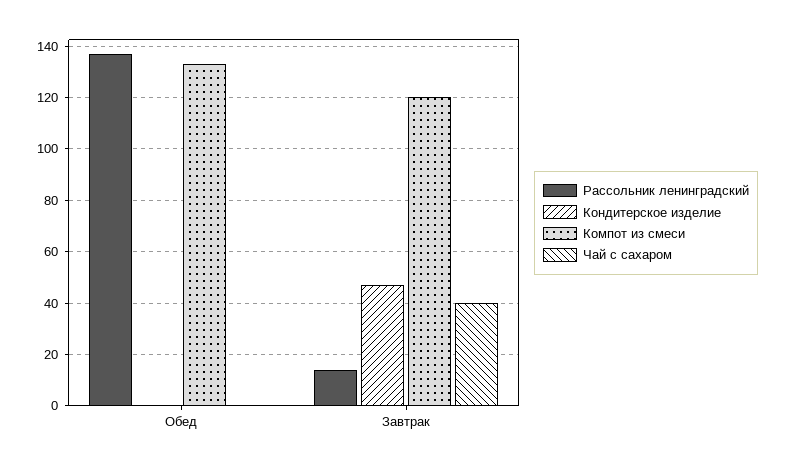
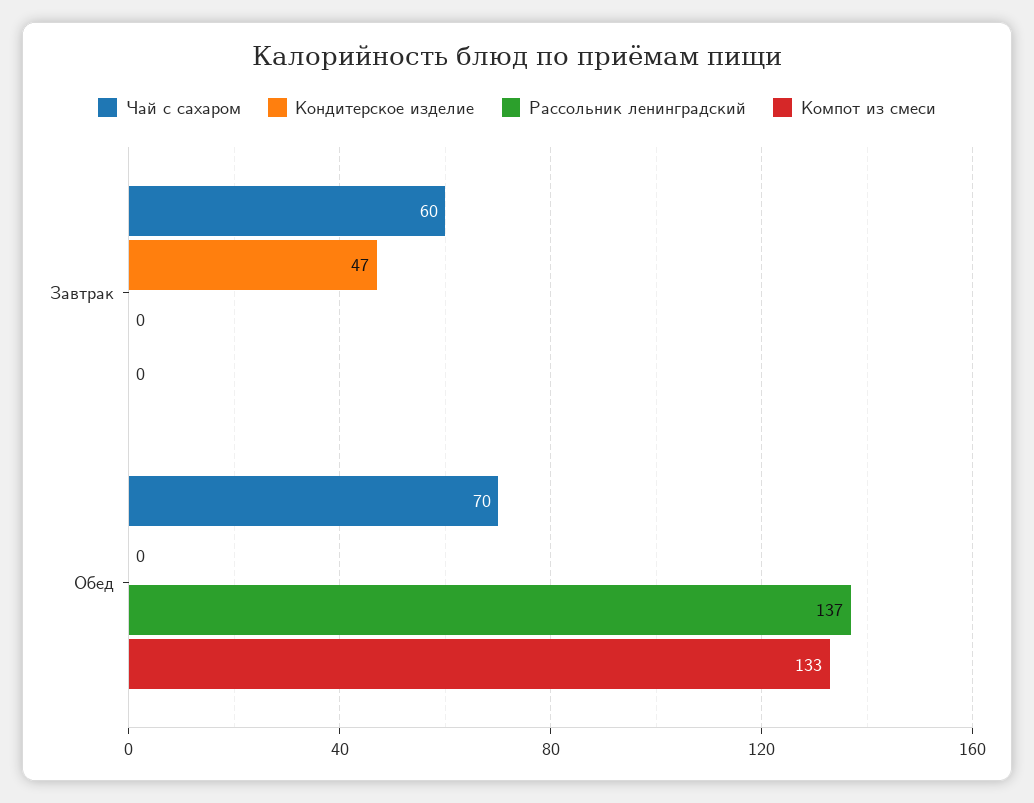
  {
    "Рассольник ленинградский": {
      "Обед": 137,
-     "Завтрак": 15
+     "Завтрак": 0
    },
    "Кондитерское изделие": {
      "Обед": 0,
      "Завтрак": 47
    },
    "Компот из смеси": {
      "Обед": 133,
-     "Завтрак": 120
+     "Завтрак": 0
    },
    "Чай с сахаром": {
-     "Обед": 0,
+     "Обед": 70,
-     "Завтрак": 40
+     "Завтрак": 60
    }
  }

